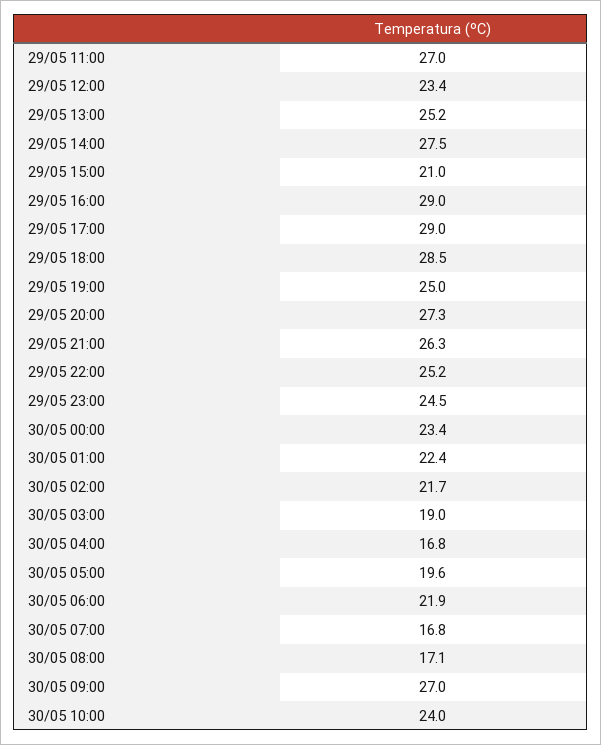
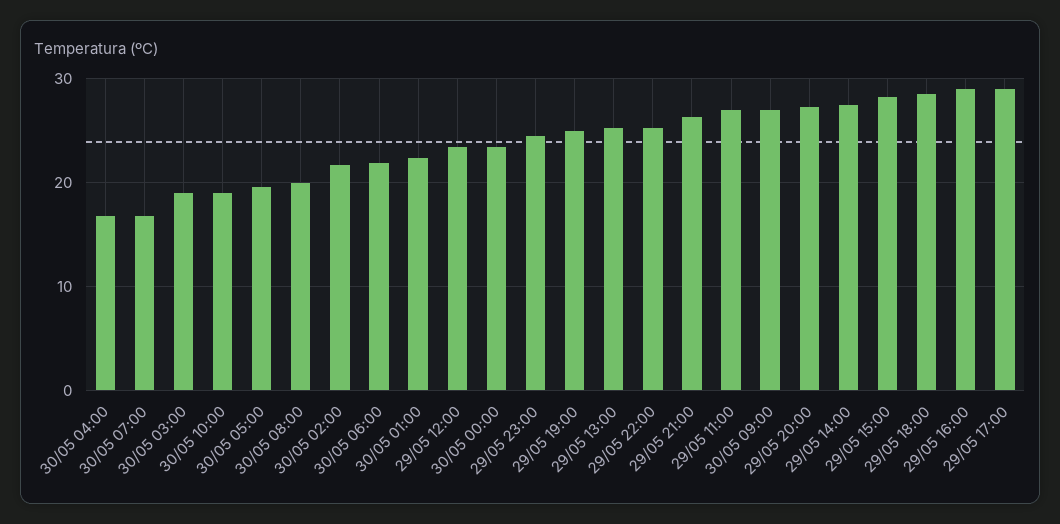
  {
    "29/05 11:00": 27,
    "29/05 12:00": 23.4,
    "29/05 13:00": 25.2,
    "29/05 14:00": 27.5,
-   "29/05 15:00": 21,
+   "29/05 15:00": 28,
    "29/05 16:00": 29,
    "29/05 17:00": 29,
    "29/05 18:00": 28.5,
    "29/05 19:00": 25,
    "29/05 20:00": 27.3,
    "29/05 21:00": 26.3,
    "29/05 22:00": 25.2,
    "29/05 23:00": 24.5,
    "30/05 00:00": 23.4,
    "30/05 01:00": 22.4,
    "30/05 02:00": 21.7,
    "30/05 03:00": 19,
    "30/05 04:00": 16.8,
    "30/05 05:00": 19.6,
    "30/05 06:00": 21.9,
    "30/05 07:00": 16.8,
-   "30/05 08:00": 17.1,
+   "30/05 08:00": 20,
    "30/05 09:00": 27,
-   "30/05 10:00": 24
+   "30/05 10:00": 19
  }

